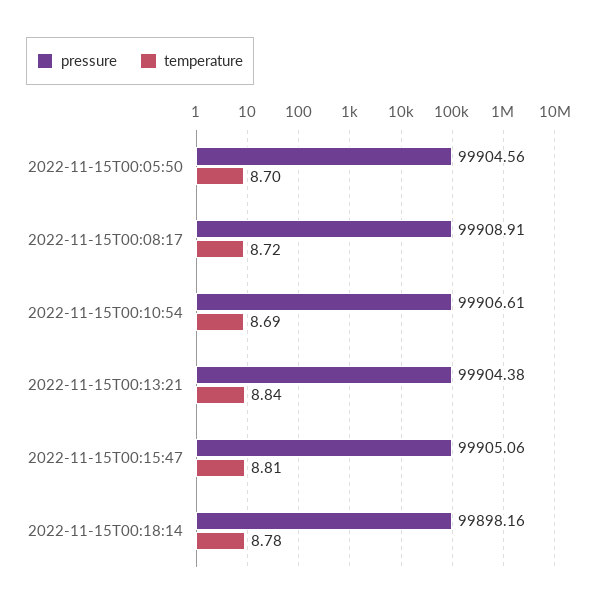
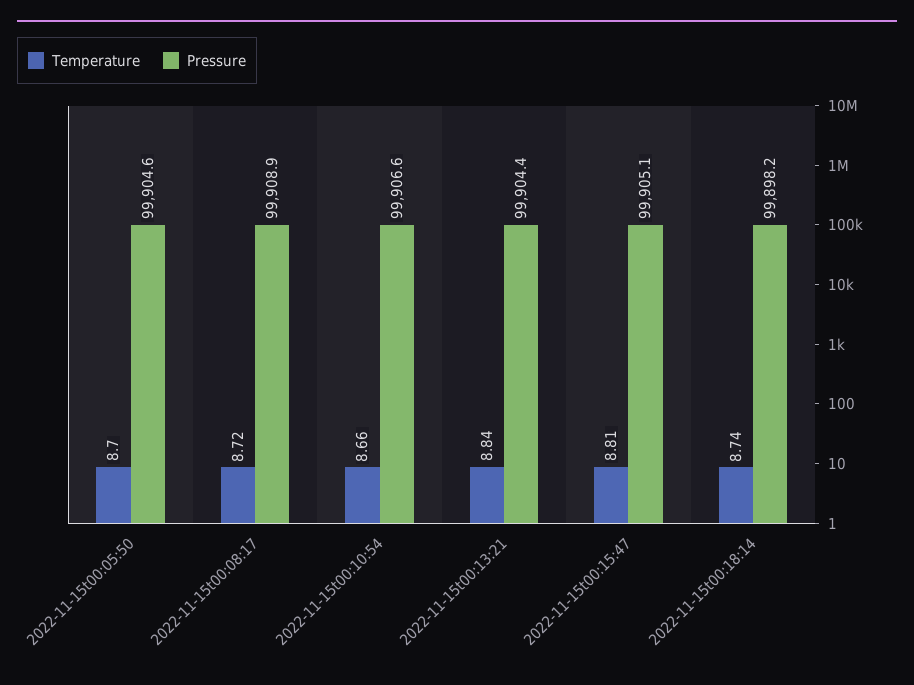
  {
    "pressure": {
      "2022-11-15T00:05:50": 99904.56,
      "2022-11-15T00:08:17": 99908.91,
      "2022-11-15T00:10:54": 99906.61,
      "2022-11-15T00:13:21": 99904.38,
      "2022-11-15T00:15:47": 99905.06,
      "2022-11-15T00:18:14": 99898.16
    },
    "temperature": {
      "2022-11-15T00:05:50": 8.7,
      "2022-11-15T00:08:17": 8.72,
-     "2022-11-15T00:10:54": 8.69,
+     "2022-11-15T00:10:54": 8.66,
      "2022-11-15T00:13:21": 8.84,
      "2022-11-15T00:15:47": 8.81,
-     "2022-11-15T00:18:14": 8.78
+     "2022-11-15T00:18:14": 8.74
    }
  }

